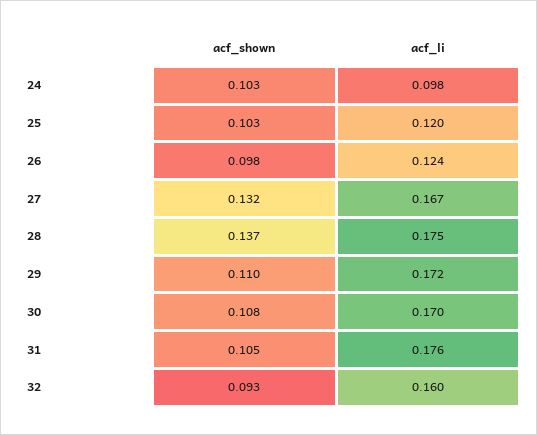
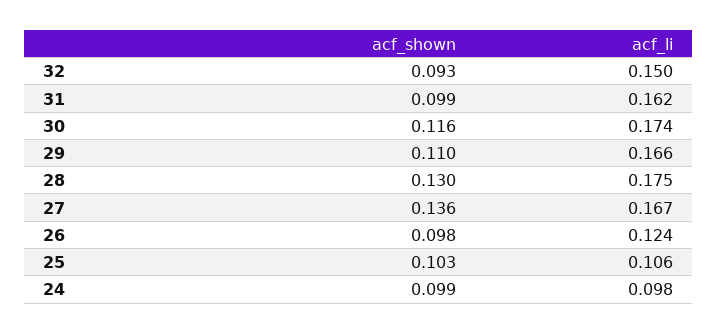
  {
    "acf_shown": {
-     "24": 0.103,
+     "24": 0.099,
      "25": 0.103,
      "26": 0.098,
-     "27": 0.132,
+     "27": 0.136,
-     "28": 0.137,
+     "28": 0.13,
      "29": 0.11,
-     "30": 0.108,
+     "30": 0.116,
-     "31": 0.105,
+     "31": 0.099,
      "32": 0.093
    },
    "acf_li": {
      "24": 0.098,
-     "25": 0.12,
+     "25": 0.106,
      "26": 0.124,
      "27": 0.167,
      "28": 0.175,
-     "29": 0.172,
+     "29": 0.166,
-     "30": 0.17,
+     "30": 0.174,
-     "31": 0.176,
+     "31": 0.162,
-     "32": 0.16
+     "32": 0.15
    }
  }

